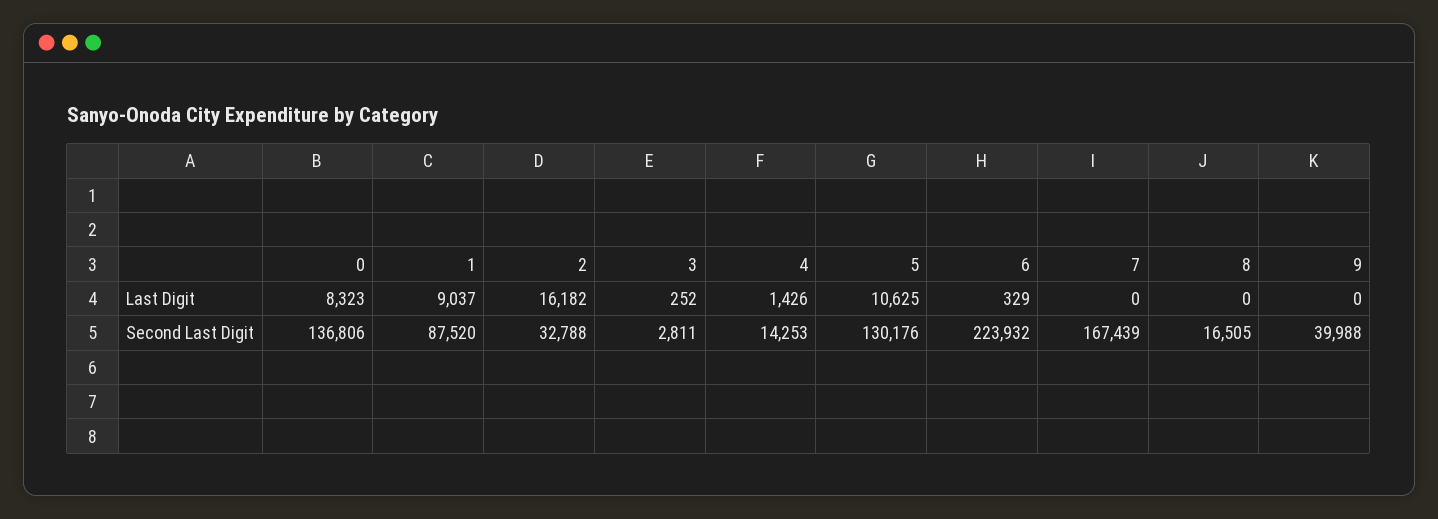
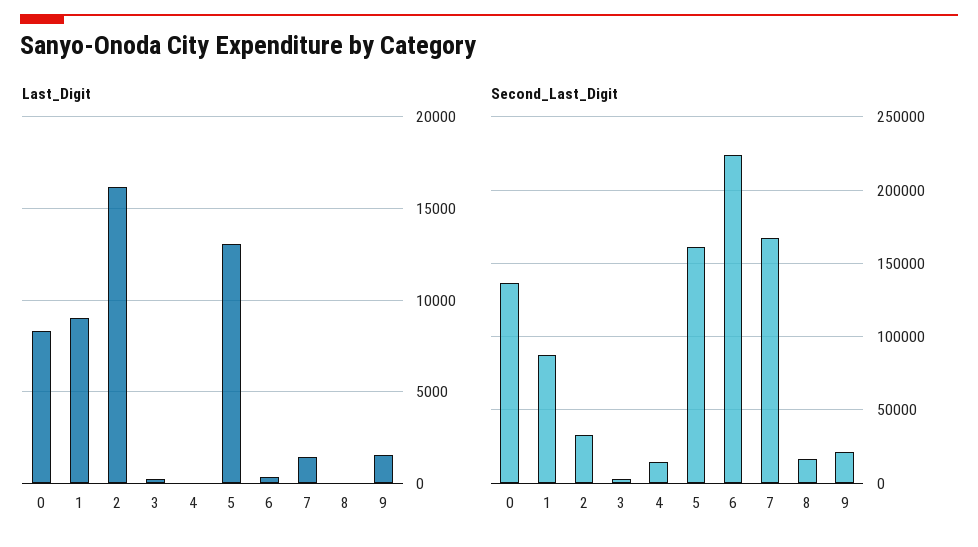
  {
    "Last Digit": {
      "0": 8323,
      "1": 9037,
      "2": 16182,
      "3": 252,
-     "4": 1426,
+     "4": 0,
-     "5": 10625,
+     "5": 13000,
      "6": 329,
-     "7": 0,
+     "7": 1500,
      "8": 0,
-     "9": 0
+     "9": 1500
    },
    "Second Last Digit": {
      "0": 136806,
      "1": 87520,
      "2": 32788,
      "3": 2811,
      "4": 14253,
-     "5": 130176,
+     "5": 160000,
      "6": 223932,
      "7": 167439,
      "8": 16505,
-     "9": 39988
+     "9": 20000
    }
  }

